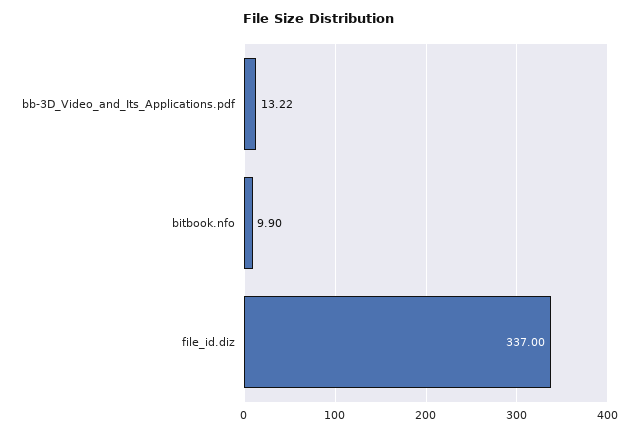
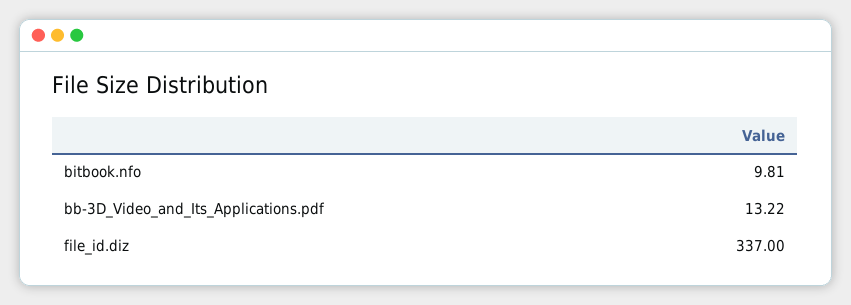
  {
    "bb-3D_Video_and_Its_Applications.pdf": 13.22,
-   "bitbook.nfo": 9.9,
+   "bitbook.nfo": 9.81,
    "file_id.diz": 337
  }

